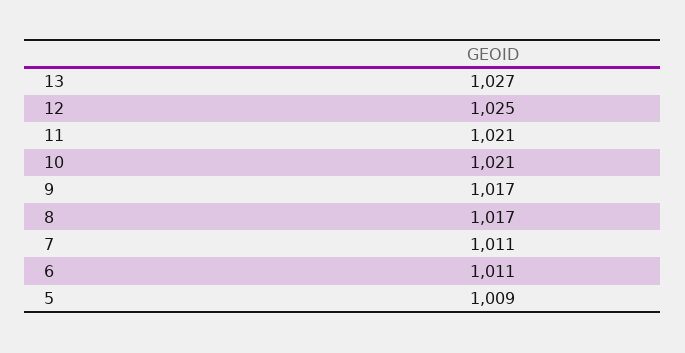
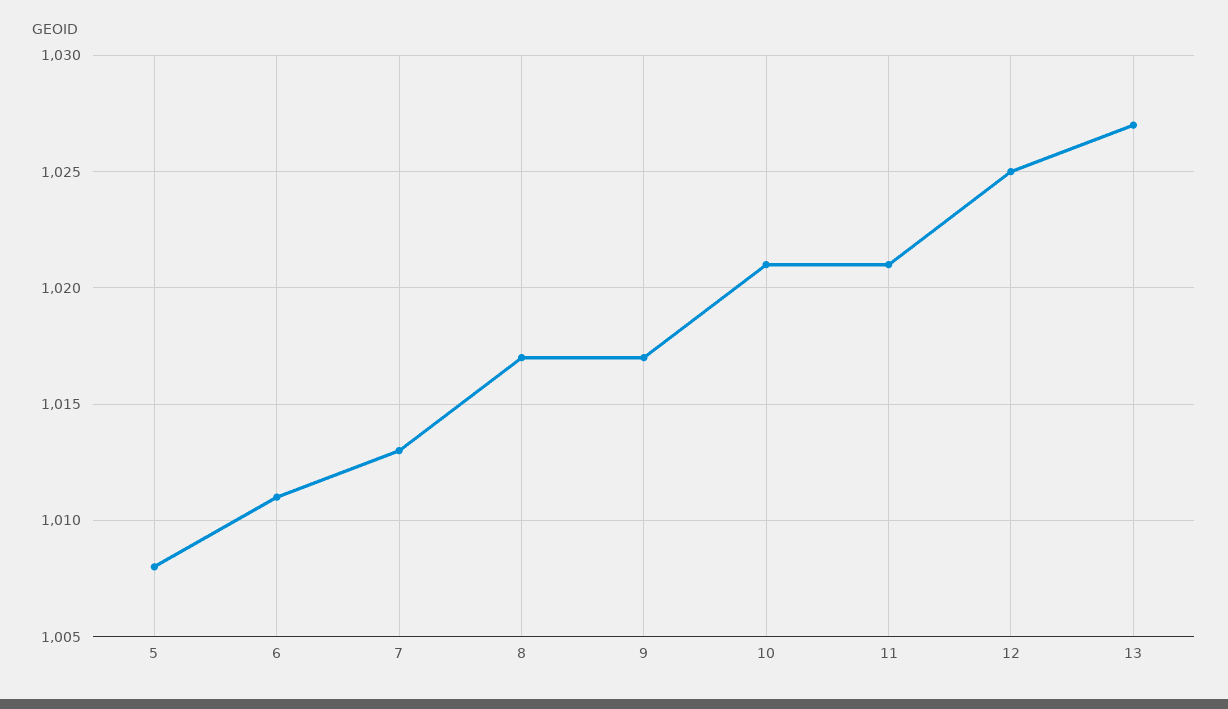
  {
    "13": 1027,
    "12": 1025,
    "11": 1021,
    "10": 1021,
    "9": 1017,
    "8": 1017,
-   "7": 1011,
+   "7": 1013,
    "6": 1011,
-   "5": 1009
+   "5": 1008
  }

